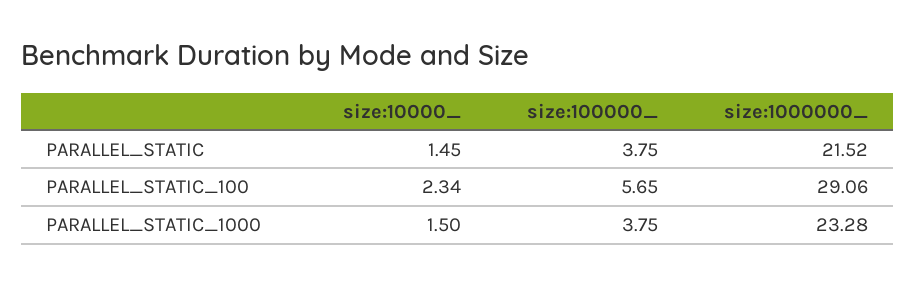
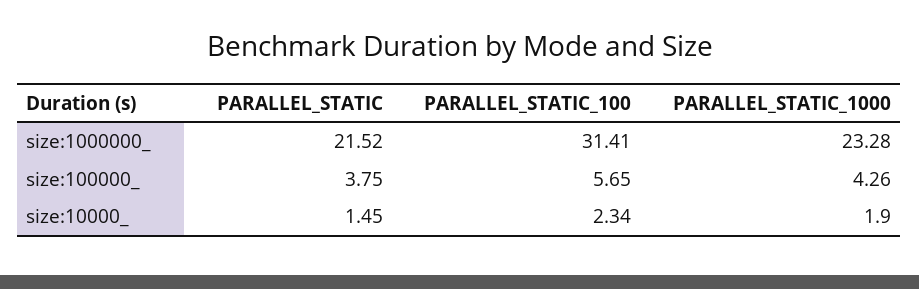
  {
    "size:10000_": {
      "PARALLEL_STATIC": 1.45,
      "PARALLEL_STATIC_100": 2.34,
-     "PARALLEL_STATIC_1000": 1.5
+     "PARALLEL_STATIC_1000": 1.9
    },
    "size:100000_": {
      "PARALLEL_STATIC": 3.75,
      "PARALLEL_STATIC_100": 5.65,
-     "PARALLEL_STATIC_1000": 3.75
+     "PARALLEL_STATIC_1000": 4.26
    },
    "size:1000000_": {
      "PARALLEL_STATIC": 21.52,
-     "PARALLEL_STATIC_100": 29.06,
+     "PARALLEL_STATIC_100": 31.41,
      "PARALLEL_STATIC_1000": 23.28
    }
  }

